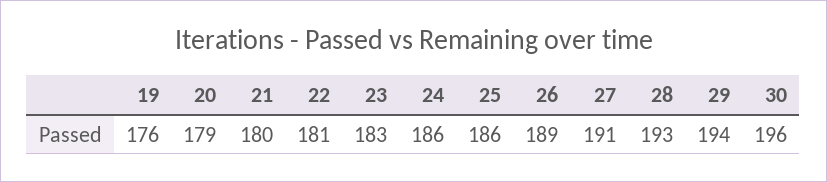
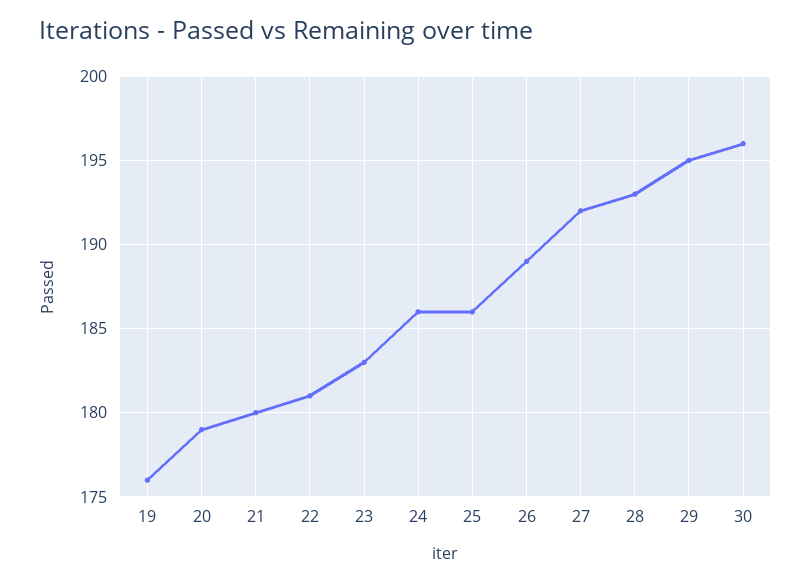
  {
    "19": 176,
    "20": 179,
    "21": 180,
    "22": 181,
    "23": 183,
    "24": 186,
    "25": 186,
    "26": 189,
-   "27": 191,
+   "27": 192,
    "28": 193,
-   "29": 194,
+   "29": 195,
    "30": 196
  }

